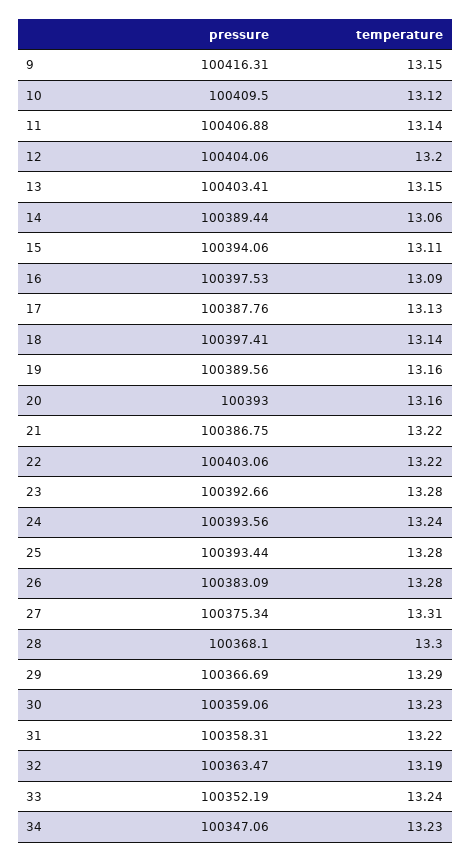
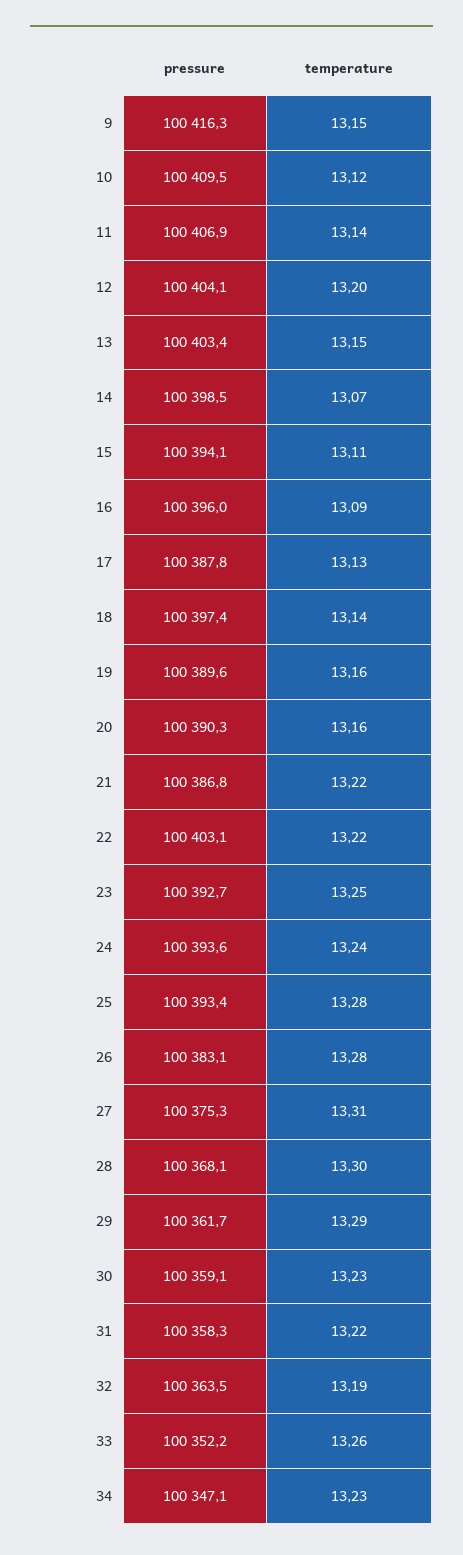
  {
    "pressure": {
      "9": 100416.31,
      "10": 100409.5,
      "11": 100406.88,
      "12": 100404.06,
      "13": 100403.41,
-     "14": 100389.44,
+     "14": 100398.5,
      "15": 100394.06,
-     "16": 100397.53,
+     "16": 100396,
      "17": 100387.76,
      "18": 100397.41,
      "19": 100389.56,
-     "20": 100393,
+     "20": 100390.3,
      "21": 100386.75,
      "22": 100403.06,
      "23": 100392.66,
      "24": 100393.56,
      "25": 100393.44,
      "26": 100383.09,
      "27": 100375.34,
      "28": 100368.1,
-     "29": 100366.69,
+     "29": 100361.7,
      "30": 100359.06,
      "31": 100358.31,
      "32": 100363.47,
      "33": 100352.19,
      "34": 100347.06
    },
    "temperature": {
      "9": 13.15,
      "10": 13.12,
      "11": 13.14,
      "12": 13.2,
      "13": 13.15,
-     "14": 13.06,
+     "14": 13.07,
      "15": 13.11,
      "16": 13.09,
      "17": 13.13,
      "18": 13.14,
      "19": 13.16,
      "20": 13.16,
      "21": 13.22,
      "22": 13.22,
-     "23": 13.28,
+     "23": 13.25,
      "24": 13.24,
      "25": 13.28,
      "26": 13.28,
      "27": 13.31,
      "28": 13.3,
      "29": 13.29,
      "30": 13.23,
      "31": 13.22,
      "32": 13.19,
-     "33": 13.24,
+     "33": 13.26,
      "34": 13.23
    }
  }

